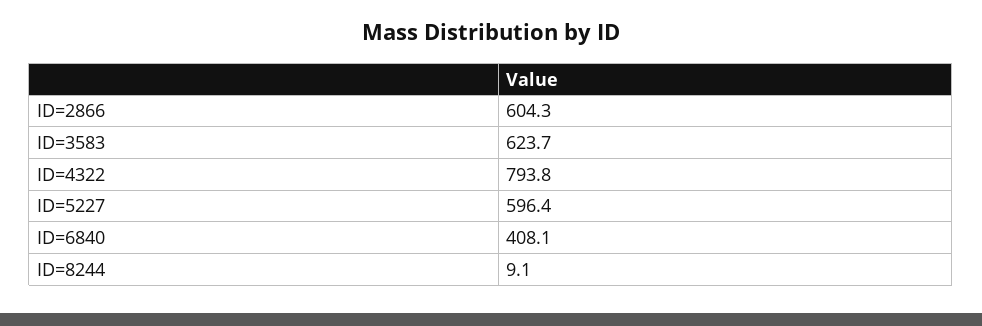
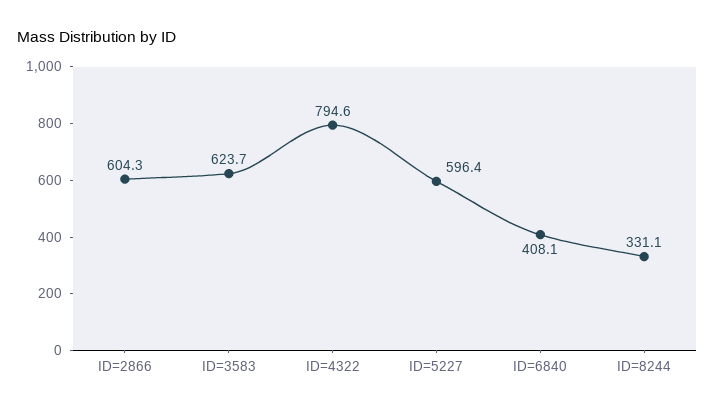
  {
    "ID=2866": 604.3,
    "ID=3583": 623.7,
-   "ID=4322": 793.8,
+   "ID=4322": 794.6,
    "ID=5227": 596.4,
    "ID=6840": 408.1,
-   "ID=8244": 9.1
+   "ID=8244": 331.1
  }

